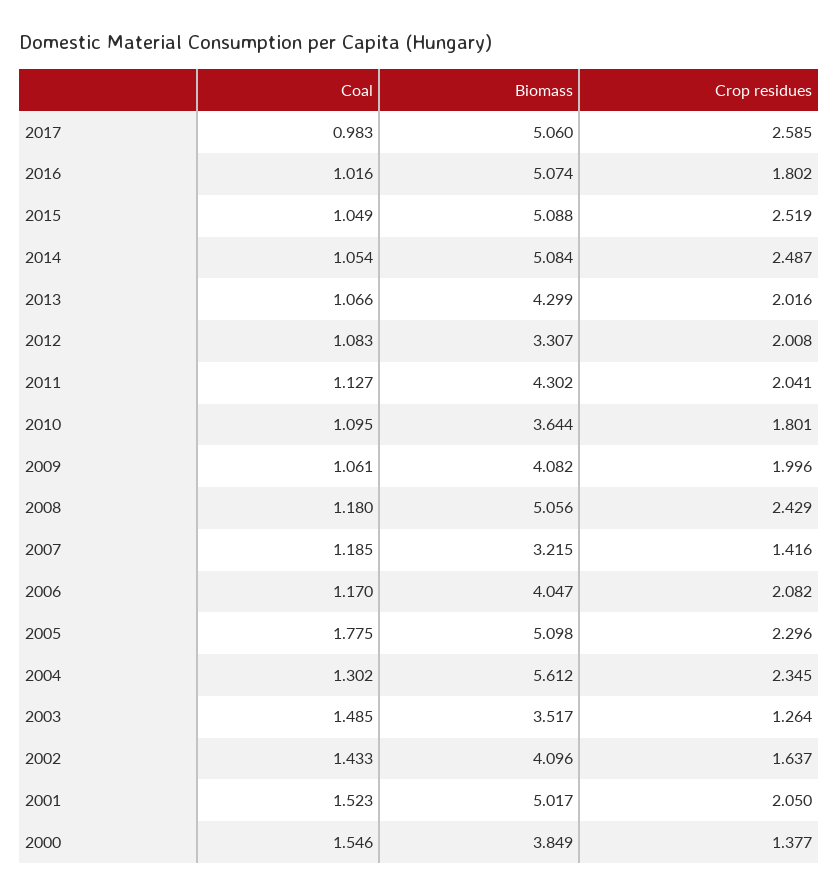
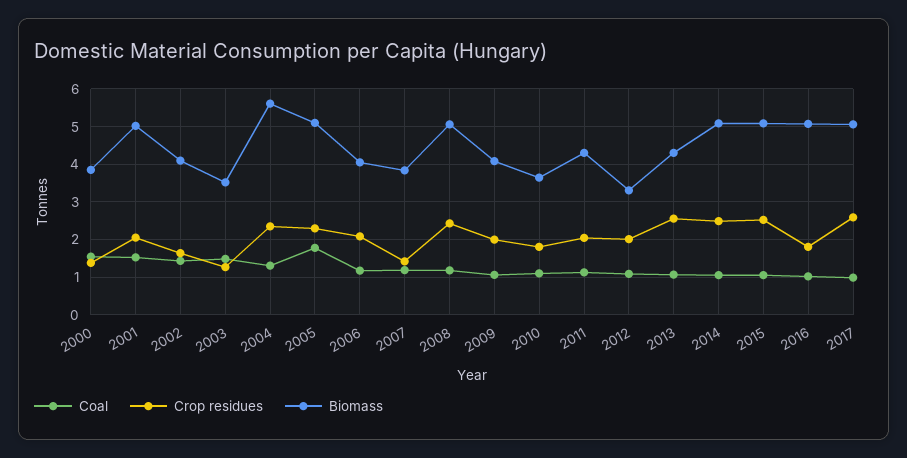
  {
    "Coal": {
      "2017": 0.983,
      "2016": 1.016,
      "2015": 1.049,
      "2014": 1.054,
      "2013": 1.066,
      "2012": 1.083,
      "2011": 1.127,
      "2010": 1.095,
      "2009": 1.061,
      "2008": 1.18,
      "2007": 1.185,
      "2006": 1.17,
      "2005": 1.775,
      "2004": 1.302,
      "2003": 1.485,
      "2002": 1.433,
      "2001": 1.523,
      "2000": 1.546
    },
    "Biomass": {
      "2017": 5.06,
      "2016": 5.074,
      "2015": 5.088,
      "2014": 5.084,
      "2013": 4.299,
      "2012": 3.307,
      "2011": 4.302,
      "2010": 3.644,
      "2009": 4.082,
      "2008": 5.056,
-     "2007": 3.215,
+     "2007": 3.8,
      "2006": 4.047,
      "2005": 5.098,
      "2004": 5.612,
      "2003": 3.517,
      "2002": 4.096,
      "2001": 5.017,
      "2000": 3.849
    },
    "Crop residues": {
      "2017": 2.585,
      "2016": 1.802,
      "2015": 2.519,
      "2014": 2.487,
-     "2013": 2.016,
+     "2013": 2.6,
      "2012": 2.008,
      "2011": 2.041,
      "2010": 1.801,
      "2009": 1.996,
      "2008": 2.429,
      "2007": 1.416,
      "2006": 2.082,
      "2005": 2.296,
      "2004": 2.345,
      "2003": 1.264,
      "2002": 1.637,
      "2001": 2.05,
      "2000": 1.377
    }
  }

